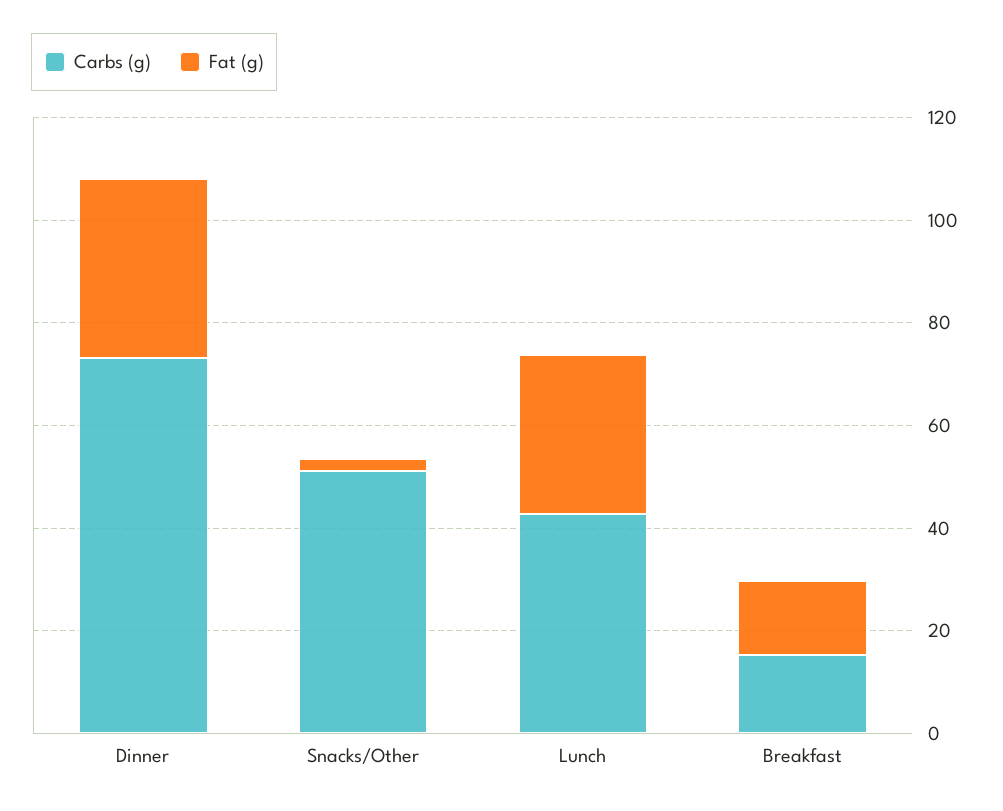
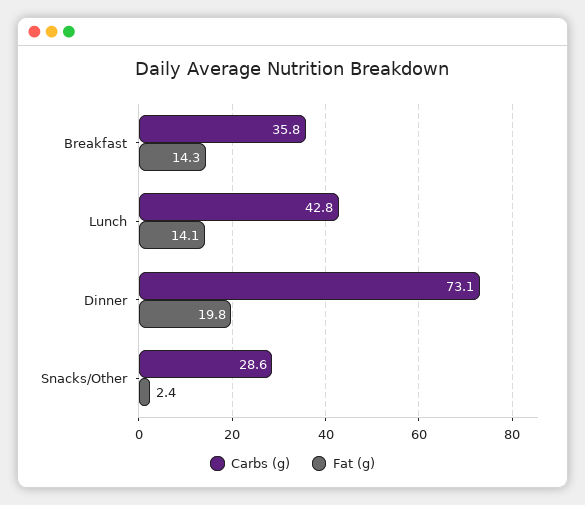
  {
    "Carbs (g)": {
      "Dinner": 73.1,
-     "Snacks/Other": 50,
+     "Snacks/Other": 28.6,
      "Lunch": 42.8,
-     "Breakfast": 15
+     "Breakfast": 35.8
    },
    "Fat (g)": {
-     "Dinner": 35,
+     "Dinner": 19.8,
      "Snacks/Other": 2.4,
-     "Lunch": 30,
+     "Lunch": 14.1,
      "Breakfast": 14.3
    }
  }

